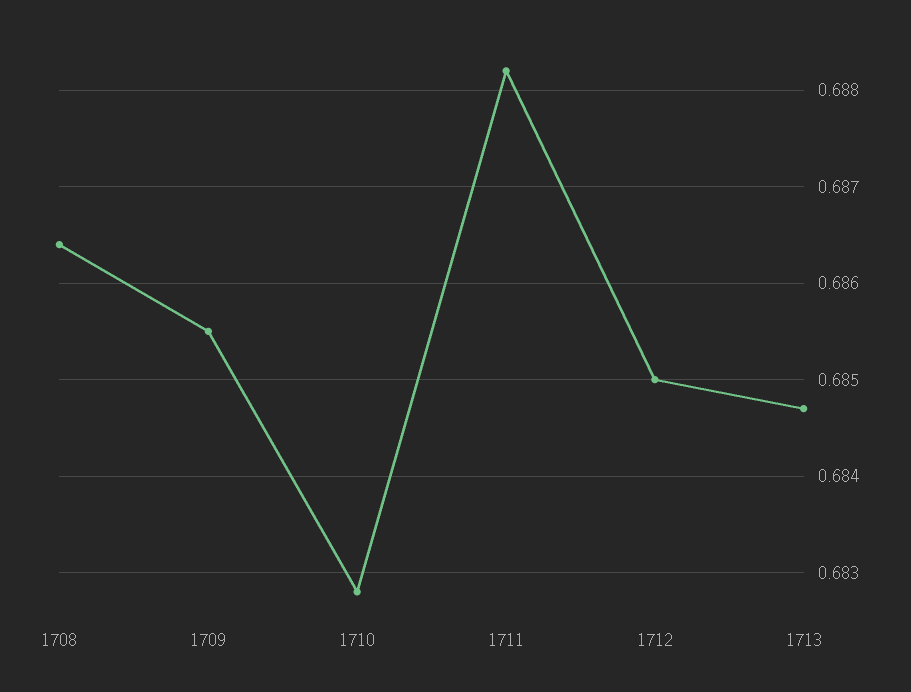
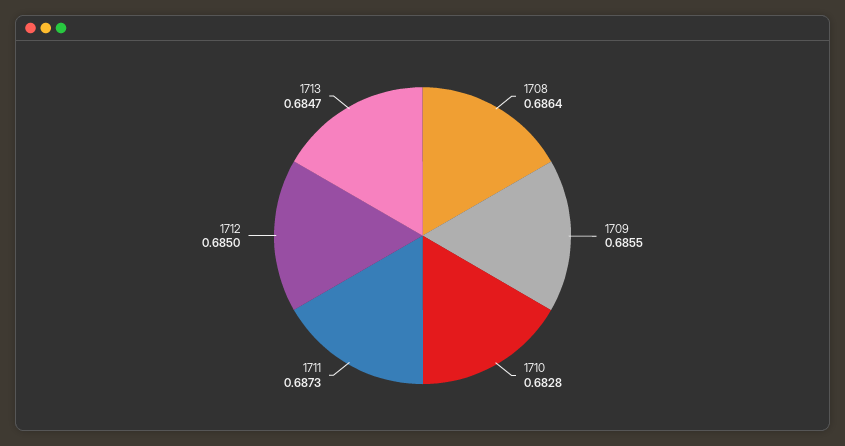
  {
    "1708": 0.6864,
    "1709": 0.6855,
    "1710": 0.6828,
-   "1711": 0.6882,
+   "1711": 0.6873,
    "1712": 0.685,
    "1713": 0.6847
  }

